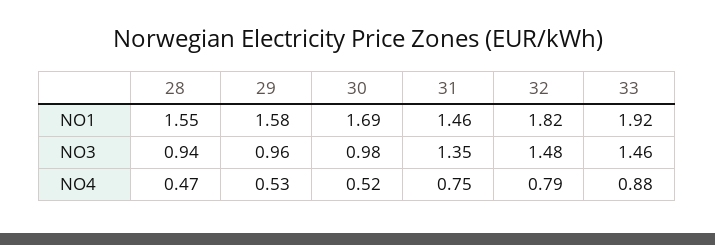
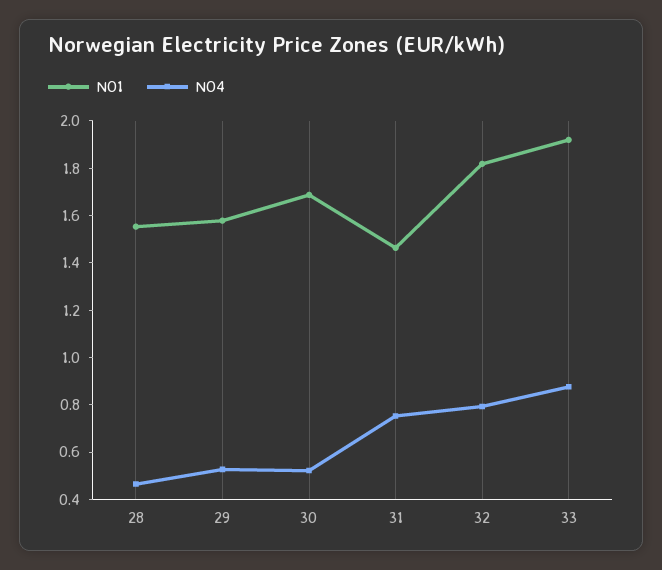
  {
    "NO1": {
      "28": 1.55,
      "29": 1.58,
      "30": 1.69,
      "31": 1.46,
      "32": 1.82,
      "33": 1.92
    },
-   "NO3": {
-     "28": 0.94,
-     "29": 0.96,
-     "30": 0.98,
-     "31": 1.35,
-     "32": 1.48,
-     "33": 1.46
-   },
    "NO4": {
      "28": 0.47,
      "29": 0.53,
      "30": 0.52,
      "31": 0.75,
      "32": 0.79,
      "33": 0.88
    }
  }

